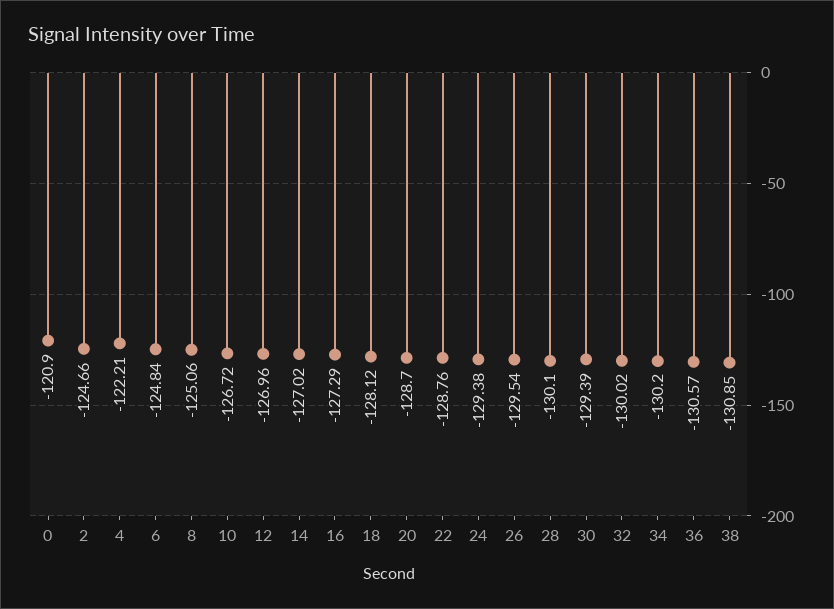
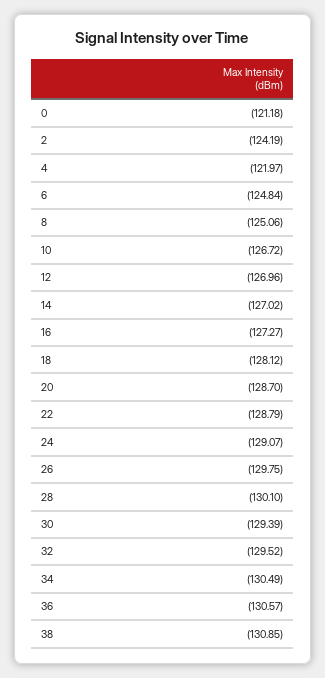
  {
-   "0": -120.9,
+   "0": -121.18,
-   "2": -124.66,
+   "2": -124.19,
-   "4": -122.21,
+   "4": -121.97,
    "6": -124.84,
    "8": -125.06,
    "10": -126.72,
    "12": -126.96,
    "14": -127.02,
-   "16": -127.29,
+   "16": -127.27,
    "18": -128.12,
    "20": -128.7,
-   "22": -128.76,
+   "22": -128.79,
-   "24": -129.38,
+   "24": -129.07,
-   "26": -129.54,
+   "26": -129.75,
    "28": -130.1,
    "30": -129.39,
-   "32": -130.02,
+   "32": -129.52,
-   "34": -130.2,
+   "34": -130.49,
    "36": -130.57,
    "38": -130.85
  }

